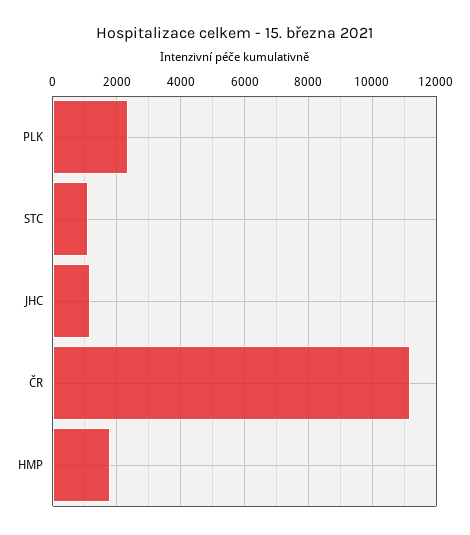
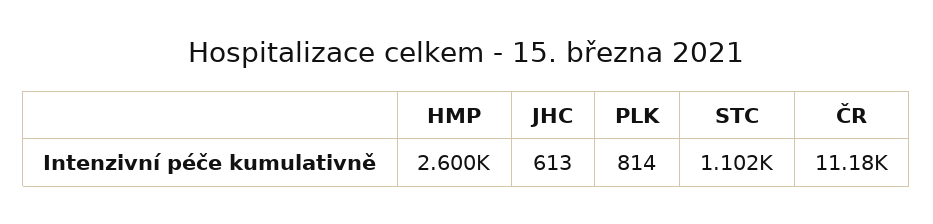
  {
-   "PLK": 2400,
+   "PLK": 814,
    "STC": 1102,
-   "JHC": 1200,
+   "JHC": 613,
    "ČR": 11180,
-   "HMP": 1800
+   "HMP": 2600
  }

